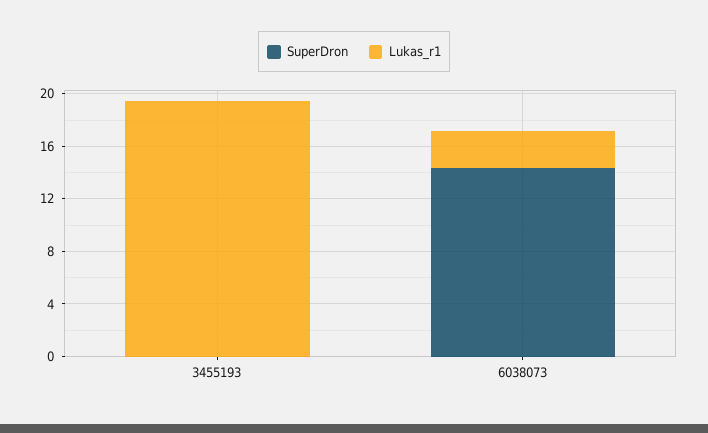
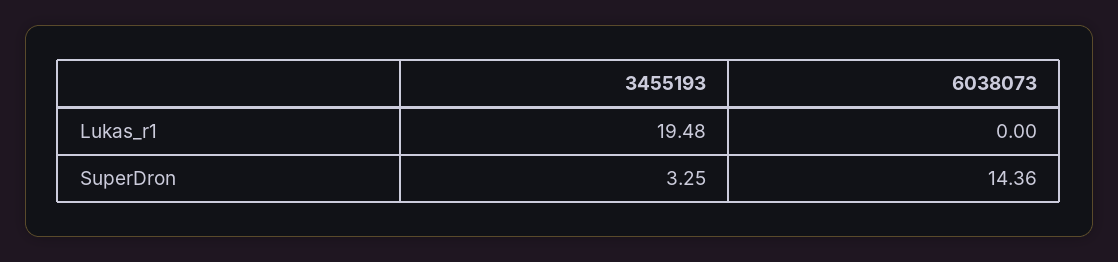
  {
    "SuperDron": {
-     "3455193": 0,
+     "3455193": 3.25,
      "6038073": 14.36
    },
    "Lukas_r1": {
      "3455193": 19.48,
-     "6038073": 3
+     "6038073": 0
    }
  }

